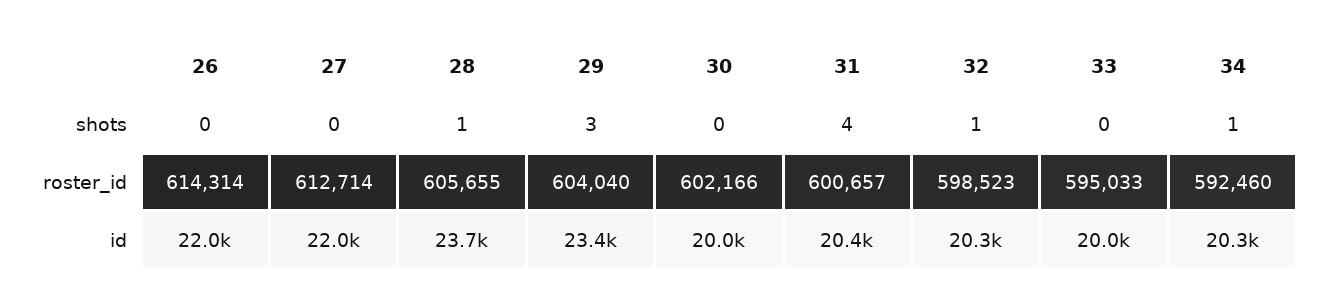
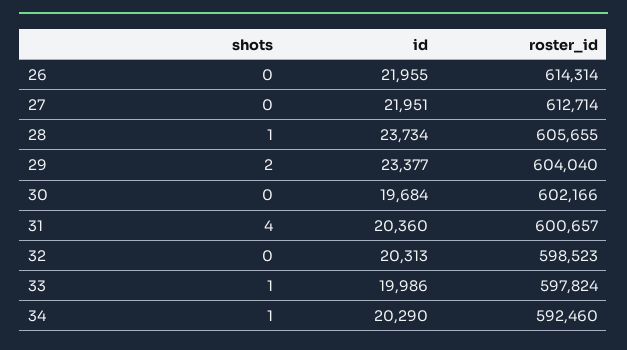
  {
    "26": {
      "shots": 0,
      "roster_id": 614314,
      "id": 21955
    },
    "27": {
      "shots": 0,
      "roster_id": 612714,
      "id": 21951
    },
    "28": {
      "shots": 1,
      "roster_id": 605655,
      "id": 23734
    },
    "29": {
-     "shots": 3,
+     "shots": 2,
      "roster_id": 604040,
      "id": 23377
    },
    "30": {
      "shots": 0,
      "roster_id": 602166,
-     "id": 20000
+     "id": 19684
    },
    "31": {
      "shots": 4,
      "roster_id": 600657,
      "id": 20360
    },
    "32": {
-     "shots": 1,
+     "shots": 0,
      "roster_id": 598523,
      "id": 20313
    },
    "33": {
-     "shots": 0,
+     "shots": 1,
-     "roster_id": 595033,
+     "roster_id": 597824,
      "id": 19986
    },
    "34": {
      "shots": 1,
      "roster_id": 592460,
      "id": 20290
    }
  }

